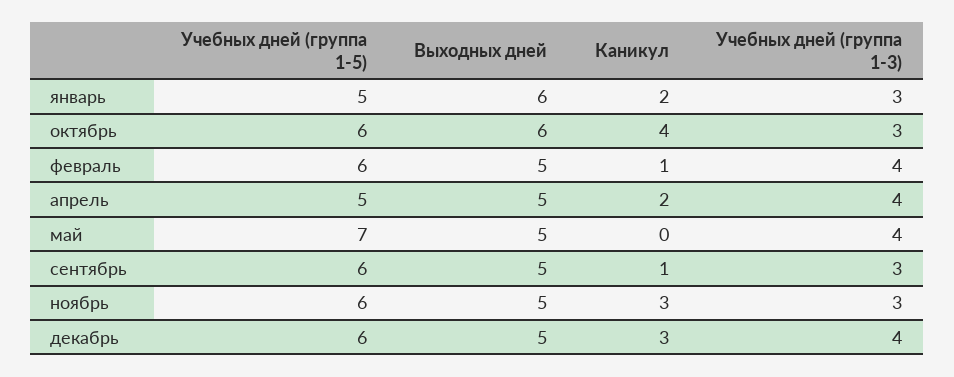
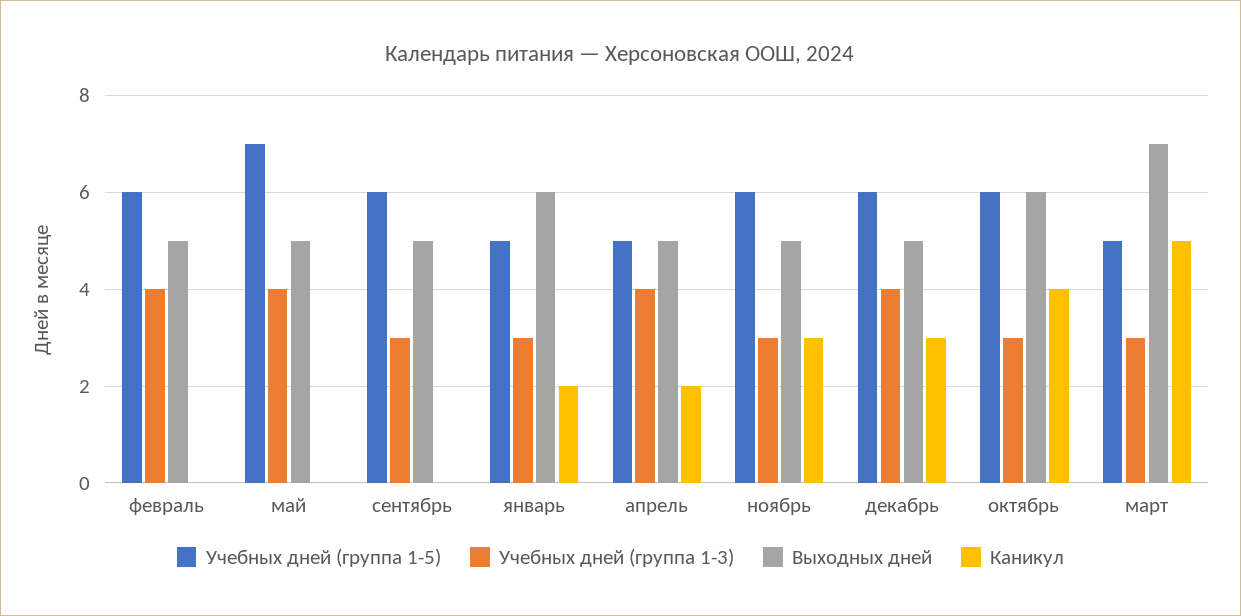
  {
    "Учебных дней (группа 1-5)": {
      "январь": 5,
      "октябрь": 6,
      "февраль": 6,
      "апрель": 5,
      "май": 7,
      "сентябрь": 6,
      "ноябрь": 6,
-     "декабрь": 6
+     "декабрь": 6,
+     "март": 5
    },
    "Выходных дней": {
      "январь": 6,
      "октябрь": 6,
      "февраль": 5,
      "апрель": 5,
      "май": 5,
      "сентябрь": 5,
      "ноябрь": 5,
-     "декабрь": 5
+     "декабрь": 5,
+     "март": 7
    },
    "Каникул": {
      "январь": 2,
      "октябрь": 4,
-     "февраль": 1,
+     "февраль": 0,
      "апрель": 2,
      "май": 0,
-     "сентябрь": 1,
+     "сентябрь": 0,
      "ноябрь": 3,
-     "декабрь": 3
+     "декабрь": 3,
+     "март": 5
    },
    "Учебных дней (группа 1-3)": {
      "январь": 3,
      "октябрь": 3,
      "февраль": 4,
      "апрель": 4,
      "май": 4,
      "сентябрь": 3,
      "ноябрь": 3,
-     "декабрь": 4
+     "декабрь": 4,
+     "март": 3
    }
  }

